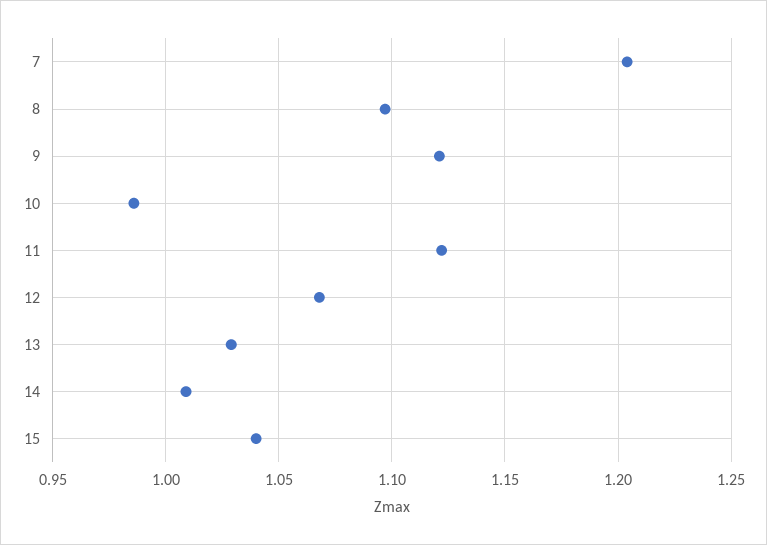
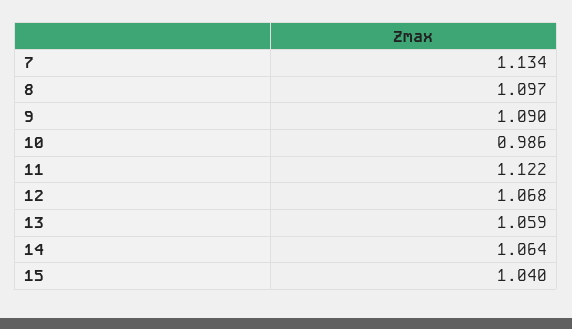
  {
-   "7": 1.205,
+   "7": 1.134,
    "8": 1.097,
-   "9": 1.12,
+   "9": 1.09,
    "10": 0.986,
    "11": 1.122,
    "12": 1.068,
-   "13": 1.03,
+   "13": 1.059,
-   "14": 1.01,
+   "14": 1.064,
    "15": 1.04
  }

